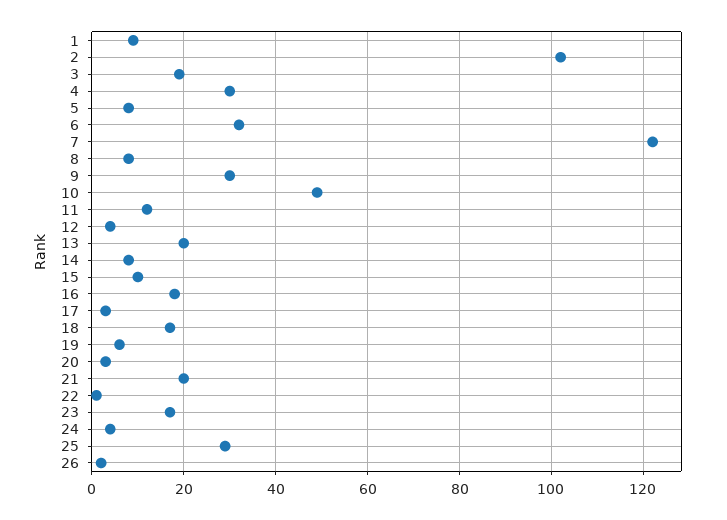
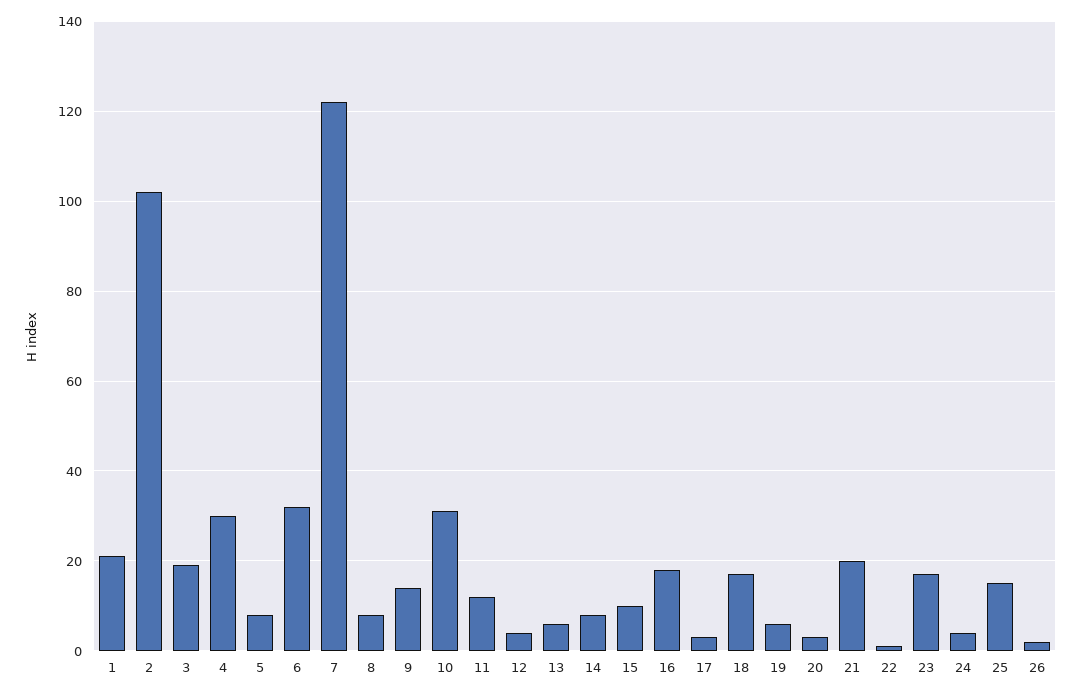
  {
-   "1": 10,
+   "1": 20,
    "2": 100,
    "3": 20,
    "4": 30,
    "5": 10,
    "6": 30,
    "7": 120,
    "8": 10,
-   "9": 30,
+   "9": 15,
-   "10": 50,
+   "10": 30,
    "11": 10,
    "12": 5,
-   "13": 20,
+   "13": 5,
    "14": 10,
    "15": 10,
    "16": 20,
    "17": 5,
    "18": 15,
    "19": 5,
    "20": 5,
    "21": 20,
    "22": 0,
    "23": 15,
    "24": 5,
-   "25": 30,
+   "25": 15,
    "26": 0
  }

